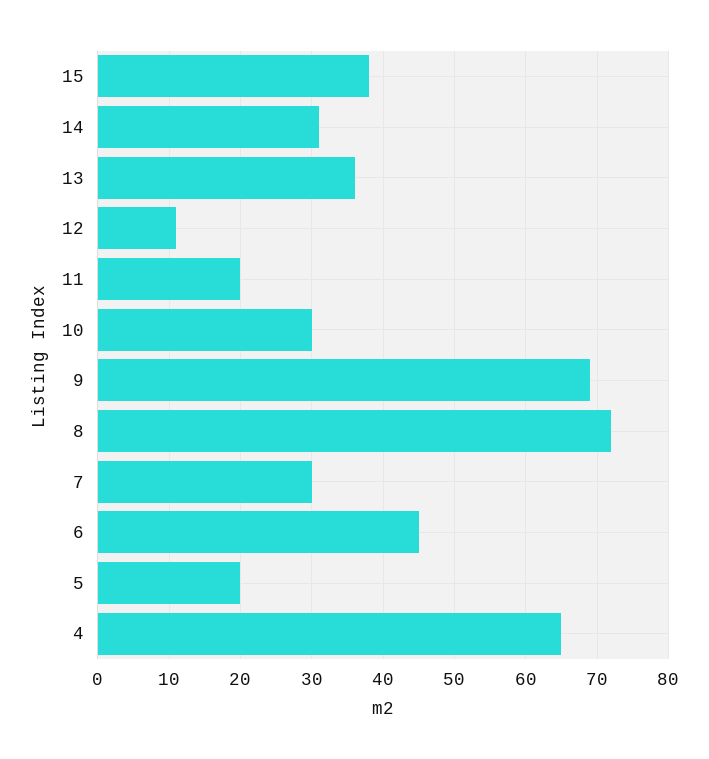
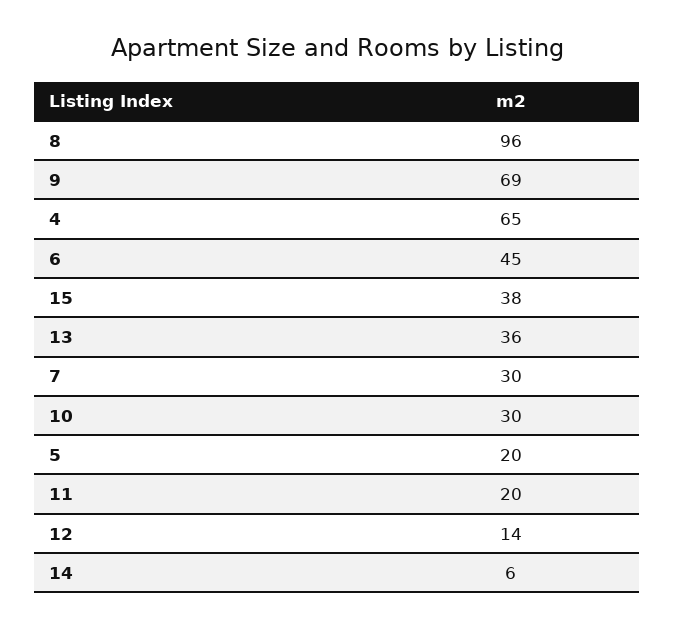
  {
    "15": 38,
-   "14": 31,
+   "14": 6,
    "13": 36,
-   "12": 11,
+   "12": 14,
    "11": 20,
    "10": 30,
    "9": 69,
-   "8": 72,
+   "8": 96,
    "7": 30,
    "6": 45,
    "5": 20,
    "4": 65
  }

